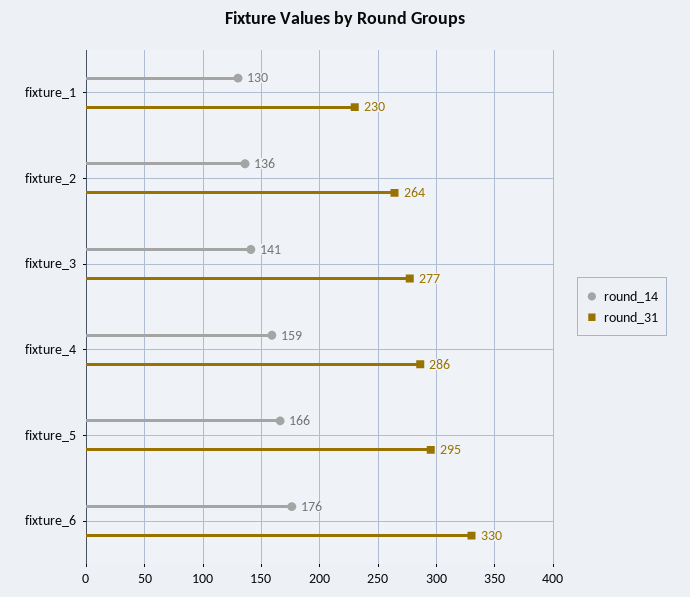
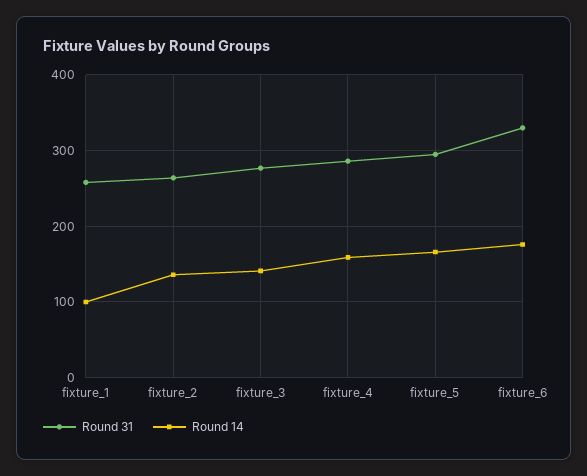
  {
    "round_14": {
-     "fixture_1": 130,
+     "fixture_1": 100,
      "fixture_2": 136,
      "fixture_3": 141,
      "fixture_4": 159,
      "fixture_5": 166,
      "fixture_6": 176
    },
    "round_31": {
-     "fixture_1": 230,
+     "fixture_1": 260,
      "fixture_2": 264,
      "fixture_3": 277,
      "fixture_4": 286,
      "fixture_5": 295,
      "fixture_6": 330
    }
  }

